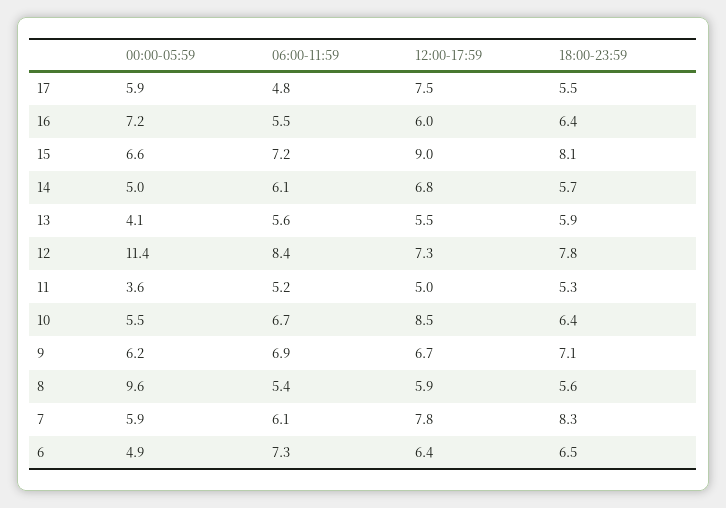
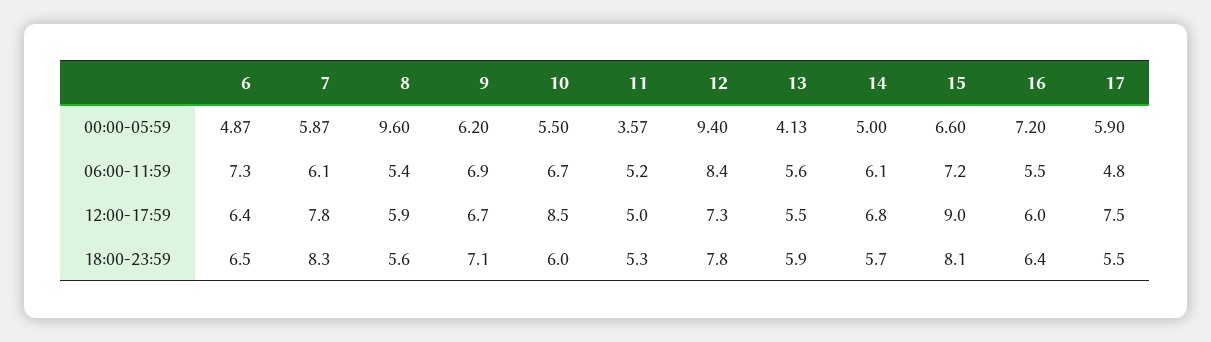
  {
    "00:00-05:59": {
      "17": 5.9,
      "16": 7.2,
      "15": 6.6,
      "14": 5,
      "13": 4.13,
-     "12": 11.4,
+     "12": 9.4,
      "11": 3.57,
      "10": 5.5,
      "9": 6.2,
      "8": 9.6,
      "7": 5.87,
      "6": 4.87
    },
    "06:00-11:59": {
      "17": 4.8,
      "16": 5.5,
      "15": 7.2,
      "14": 6.1,
      "13": 5.6,
      "12": 8.4,
      "11": 5.2,
      "10": 6.7,
      "9": 6.9,
      "8": 5.4,
      "7": 6.1,
      "6": 7.3
    },
    "12:00-17:59": {
      "17": 7.5,
      "16": 6,
      "15": 9,
      "14": 6.8,
      "13": 5.5,
      "12": 7.3,
      "11": 5,
      "10": 8.5,
      "9": 6.7,
      "8": 5.9,
      "7": 7.8,
      "6": 6.4
    },
    "18:00-23:59": {
      "17": 5.5,
      "16": 6.4,
      "15": 8.1,
      "14": 5.7,
      "13": 5.9,
      "12": 7.8,
      "11": 5.3,
-     "10": 6.4,
+     "10": 6,
      "9": 7.1,
      "8": 5.6,
      "7": 8.3,
      "6": 6.5
    }
  }

